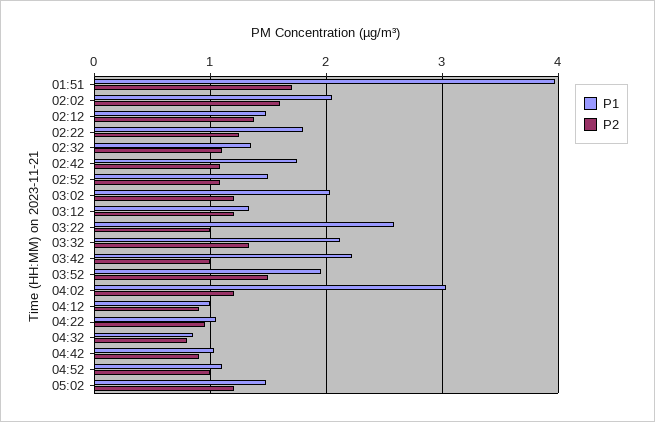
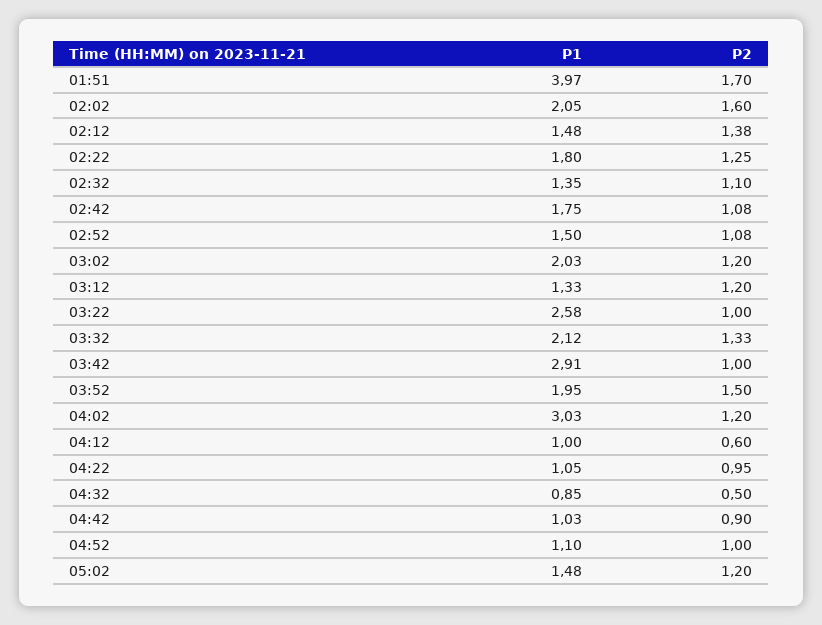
  {
    "P1": {
      "01:51": 3.97,
      "02:02": 2.05,
      "02:12": 1.48,
      "02:22": 1.8,
      "02:32": 1.35,
      "02:42": 1.75,
      "02:52": 1.5,
      "03:02": 2.03,
      "03:12": 1.33,
      "03:22": 2.58,
      "03:32": 2.12,
-     "03:42": 2.2,
+     "03:42": 2.91,
      "03:52": 1.95,
      "04:02": 3.03,
      "04:12": 1,
      "04:22": 1.05,
      "04:32": 0.85,
      "04:42": 1.03,
      "04:52": 1.1,
      "05:02": 1.48
    },
    "P2": {
      "01:51": 1.7,
      "02:02": 1.6,
      "02:12": 1.38,
      "02:22": 1.25,
      "02:32": 1.1,
      "02:42": 1.08,
      "02:52": 1.08,
      "03:02": 1.2,
      "03:12": 1.2,
      "03:22": 1,
      "03:32": 1.33,
      "03:42": 1,
      "03:52": 1.5,
      "04:02": 1.2,
-     "04:12": 0.9,
+     "04:12": 0.6,
      "04:22": 0.95,
-     "04:32": 0.8,
+     "04:32": 0.5,
      "04:42": 0.9,
      "04:52": 1,
      "05:02": 1.2
    }
  }

